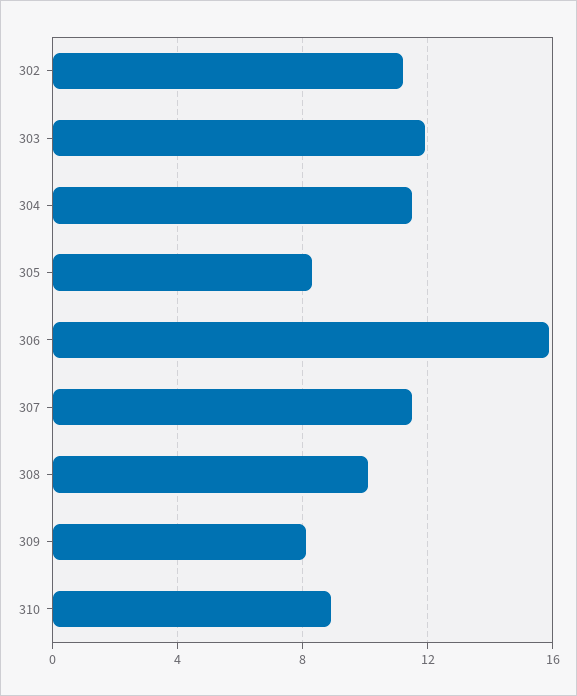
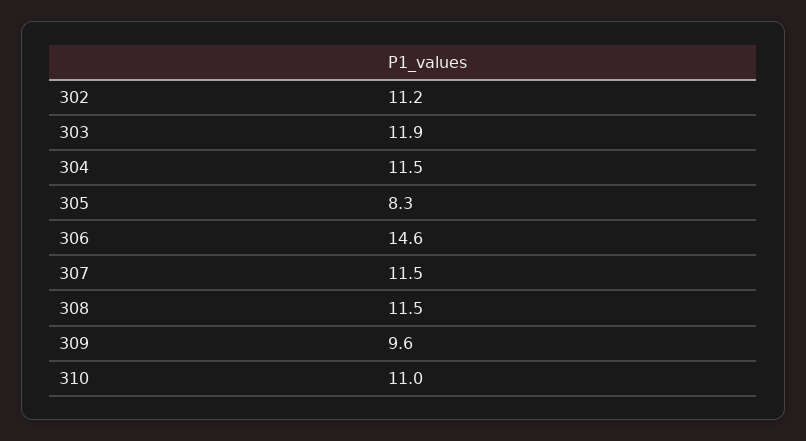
  {
    "302": 11.2,
    "303": 11.9,
    "304": 11.5,
    "305": 8.3,
-   "306": 16,
+   "306": 14.6,
    "307": 11.5,
-   "308": 10,
+   "308": 11.5,
-   "309": 8,
+   "309": 9.6,
-   "310": 9
+   "310": 11
  }

